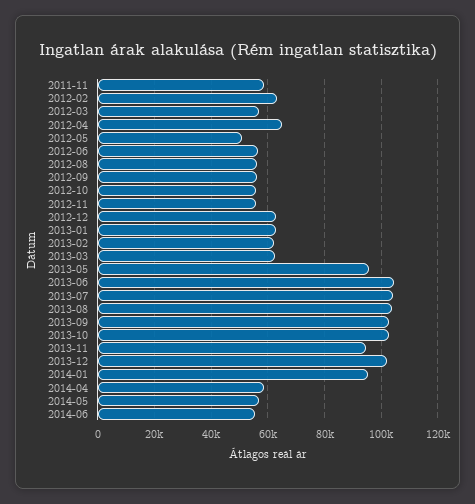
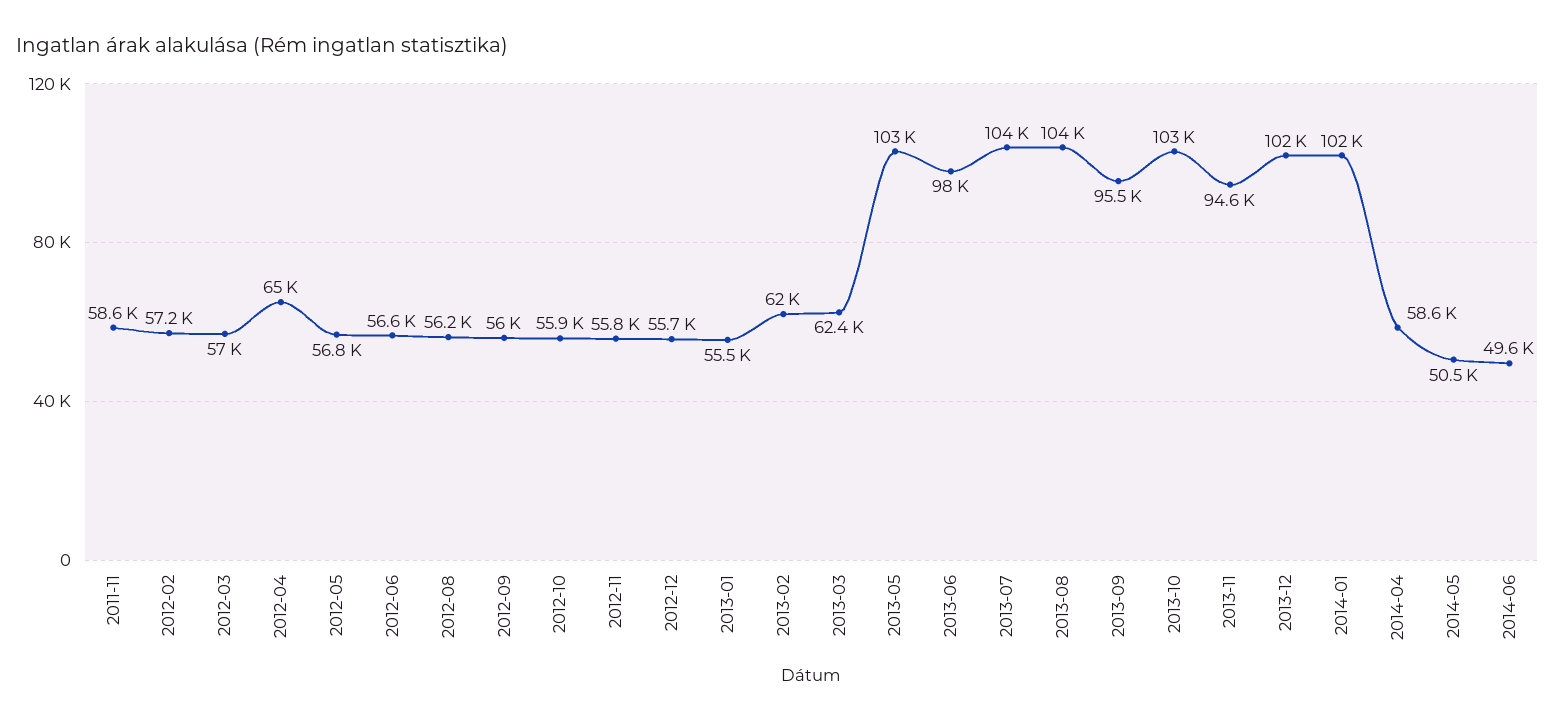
  {
    "2011-11": 58600,
-   "2012-02": 62500,
+   "2012-02": 57200,
    "2012-03": 57000,
    "2012-04": 65000,
-   "2012-05": 50000,
+   "2012-05": 56800,
    "2012-06": 56600,
    "2012-08": 56200,
    "2012-09": 56000,
    "2012-10": 55900,
    "2012-11": 55800,
-   "2012-12": 62500,
+   "2012-12": 55700,
-   "2013-01": 62500,
+   "2013-01": 55500,
    "2013-02": 62000,
    "2013-03": 62400,
-   "2013-05": 95000,
+   "2013-05": 103000,
-   "2013-06": 105000,
+   "2013-06": 98000,
    "2013-07": 104000,
    "2013-08": 104000,
-   "2013-09": 102500,
+   "2013-09": 95500,
    "2013-10": 103000,
    "2013-11": 94600,
    "2013-12": 102000,
-   "2014-01": 95000,
+   "2014-01": 102000,
    "2014-04": 58600,
-   "2014-05": 57500,
+   "2014-05": 50500,
-   "2014-06": 55000
+   "2014-06": 49600
  }

